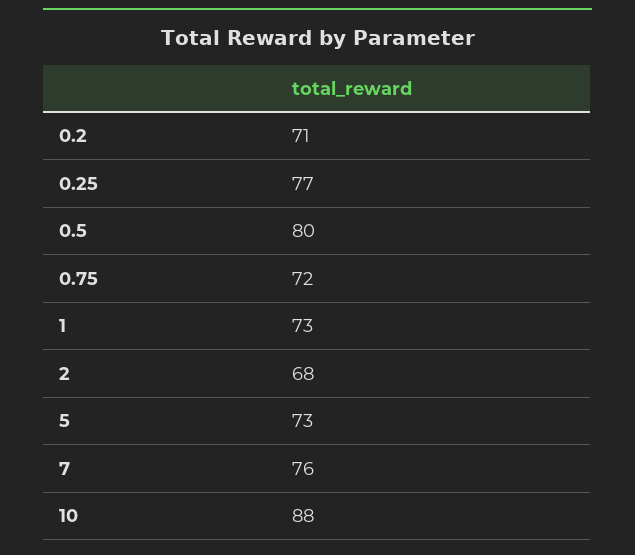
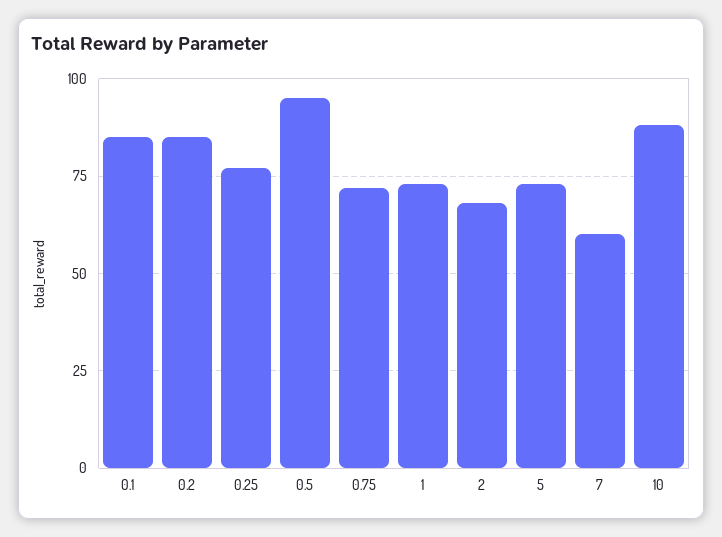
  {
-   "0.2": 71,
+   "0.2": 85,
    "0.25": 77,
-   "0.5": 80,
+   "0.5": 95,
    "0.75": 72,
    "1": 73,
    "2": 68,
    "5": 73,
-   "7": 76,
+   "7": 60,
-   "10": 88
+   "10": 88,
+   "0.1": 85
  }

